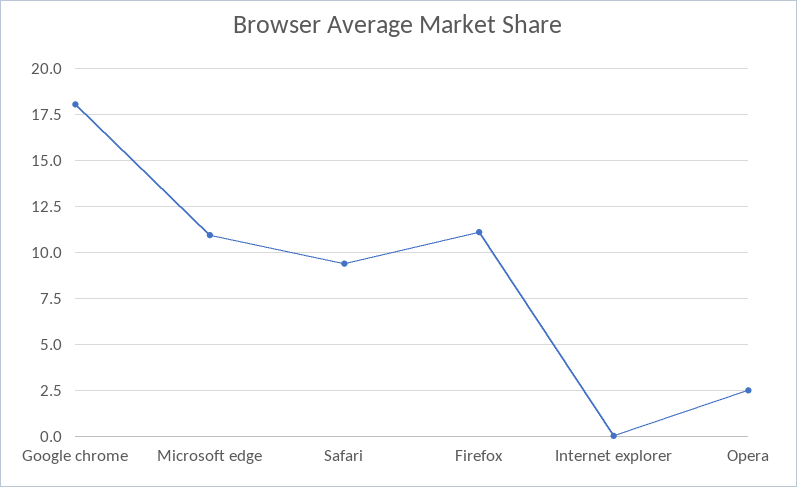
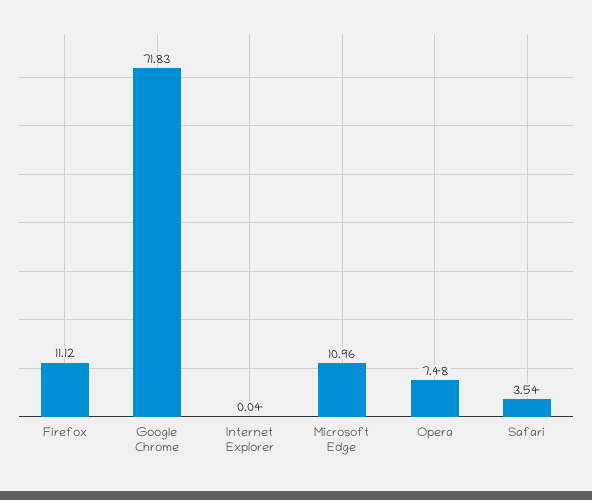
  {
-   "Google chrome": 18,
+   "Google chrome": 71.83,
    "Microsoft edge": 10.96,
-   "Safari": 9.5,
+   "Safari": 3.54,
    "Firefox": 11.12,
    "Internet explorer": 0.04,
-   "Opera": 2.5
+   "Opera": 7.48
  }

